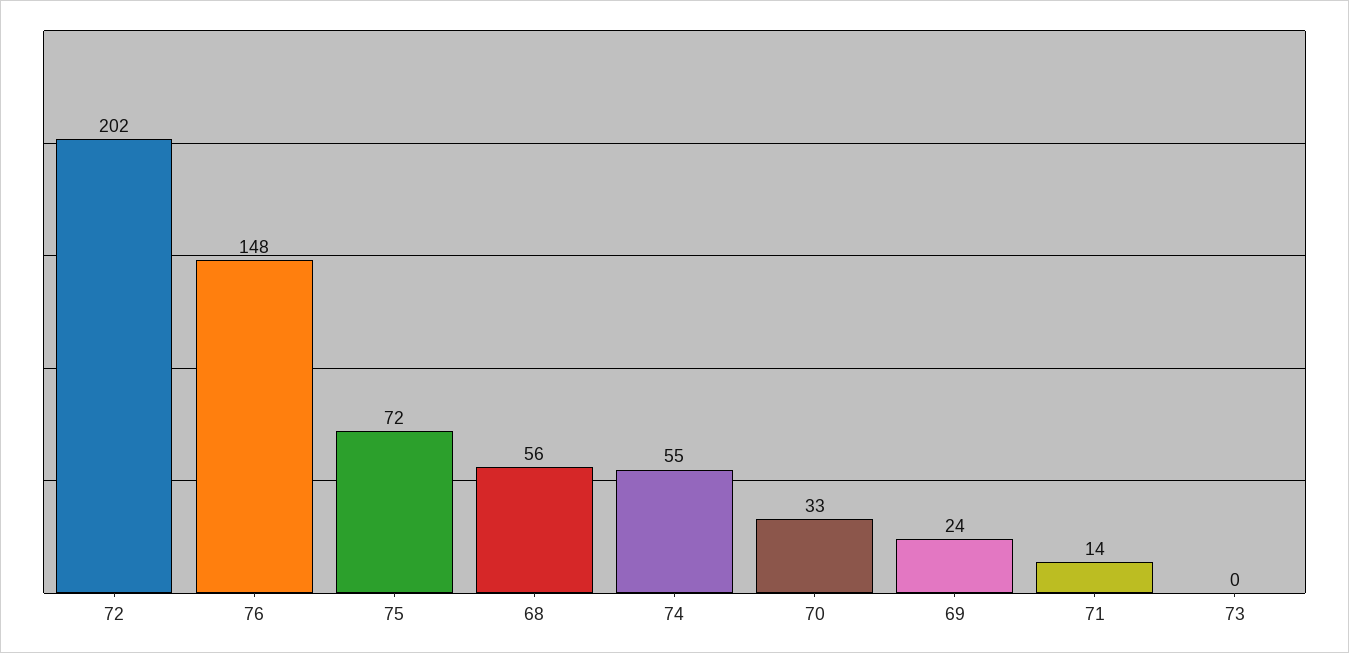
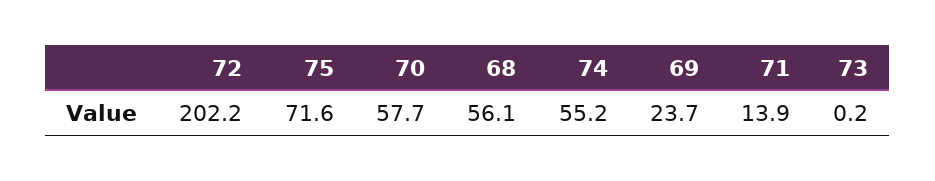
  {
    "72": 202.2,
-   "76": 148,
    "75": 71.6,
    "68": 56.1,
    "74": 55.2,
-   "70": 33,
+   "70": 57.7,
    "69": 23.7,
    "71": 13.9,
    "73": 0.2
  }

